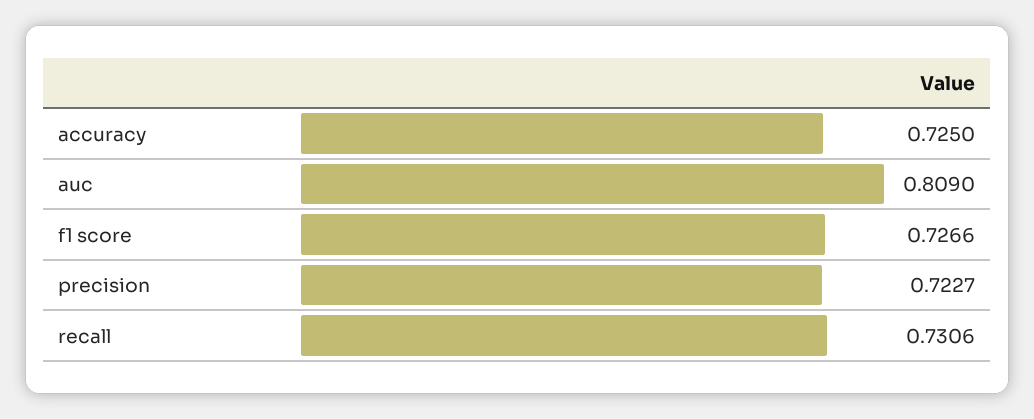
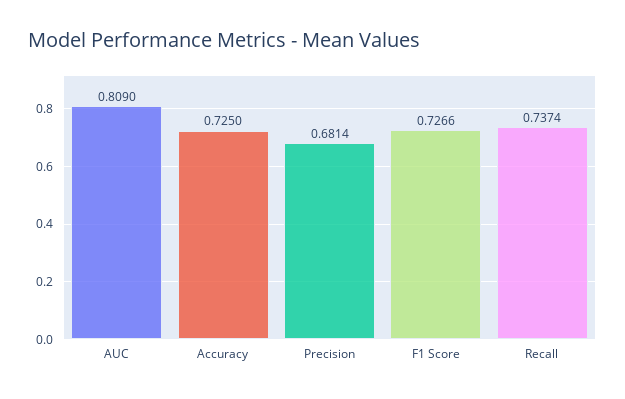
  {
    "accuracy": 0.725,
    "auc": 0.809,
    "f1 score": 0.7266,
-   "precision": 0.7227,
+   "precision": 0.6814,
-   "recall": 0.7306
+   "recall": 0.7374
  }

